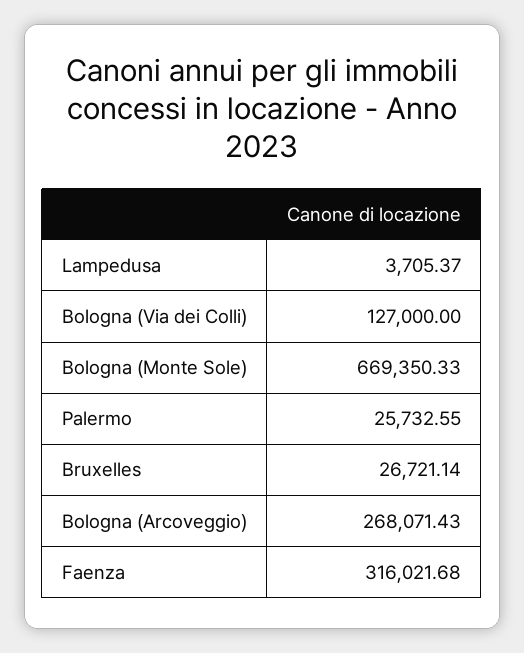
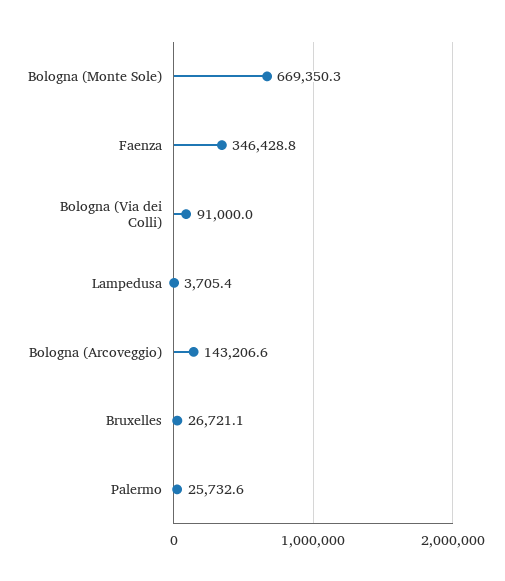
  {
    "Lampedusa": 3705.37,
-   "Bologna (Via dei Colli)": 127000,
+   "Bologna (Via dei Colli)": 91000,
    "Bologna (Monte Sole)": 669350.33,
    "Palermo": 25732.55,
    "Bruxelles": 26721.14,
-   "Bologna (Arcoveggio)": 268071.43,
+   "Bologna (Arcoveggio)": 143206.6,
-   "Faenza": 316021.68
+   "Faenza": 346428.8
  }

